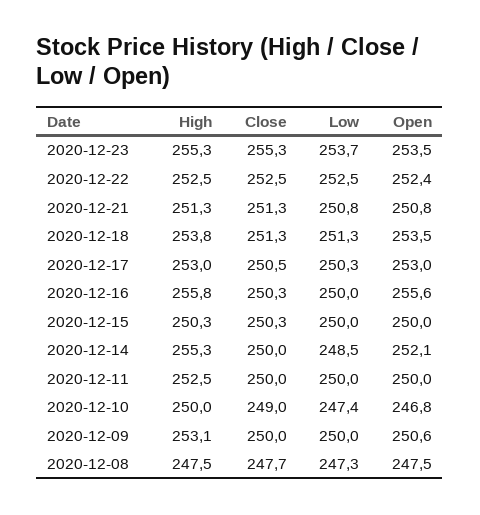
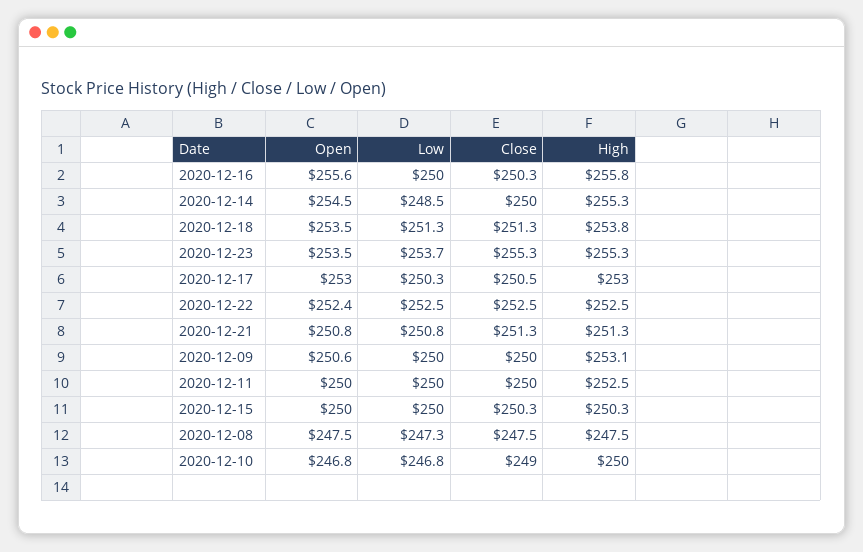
  {
    "High": {
      "2020-12-23": 255.3,
      "2020-12-22": 252.5,
      "2020-12-21": 251.3,
      "2020-12-18": 253.8,
      "2020-12-17": 253,
      "2020-12-16": 255.8,
      "2020-12-15": 250.3,
      "2020-12-14": 255.3,
      "2020-12-11": 252.5,
      "2020-12-10": 250,
      "2020-12-09": 253.1,
      "2020-12-08": 247.5
    },
    "Close": {
      "2020-12-23": 255.3,
      "2020-12-22": 252.5,
      "2020-12-21": 251.3,
      "2020-12-18": 251.3,
      "2020-12-17": 250.5,
      "2020-12-16": 250.3,
      "2020-12-15": 250.3,
      "2020-12-14": 250,
      "2020-12-11": 250,
      "2020-12-10": 249,
      "2020-12-09": 250,
-     "2020-12-08": 247.7
+     "2020-12-08": 247.5
    },
    "Low": {
      "2020-12-23": 253.7,
      "2020-12-22": 252.5,
      "2020-12-21": 250.8,
      "2020-12-18": 251.3,
      "2020-12-17": 250.3,
      "2020-12-16": 250,
      "2020-12-15": 250,
      "2020-12-14": 248.5,
      "2020-12-11": 250,
-     "2020-12-10": 247.4,
+     "2020-12-10": 246.8,
      "2020-12-09": 250,
      "2020-12-08": 247.3
    },
    "Open": {
      "2020-12-23": 253.5,
      "2020-12-22": 252.4,
      "2020-12-21": 250.8,
      "2020-12-18": 253.5,
      "2020-12-17": 253,
      "2020-12-16": 255.6,
      "2020-12-15": 250,
-     "2020-12-14": 252.1,
+     "2020-12-14": 254.5,
      "2020-12-11": 250,
      "2020-12-10": 246.8,
      "2020-12-09": 250.6,
      "2020-12-08": 247.5
    }
  }

